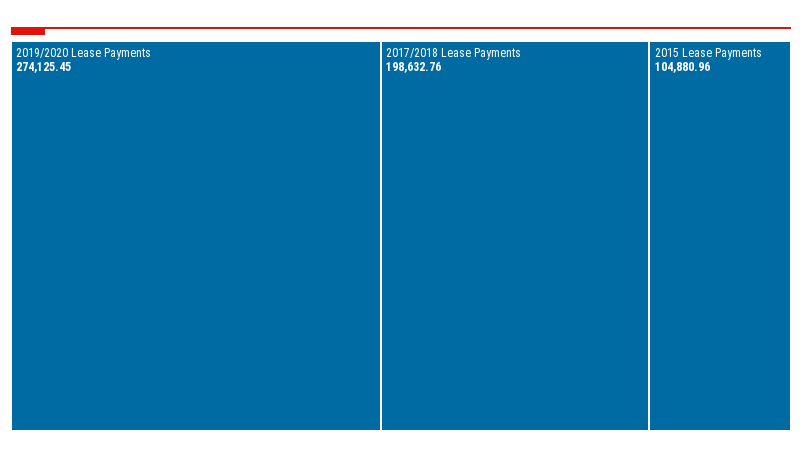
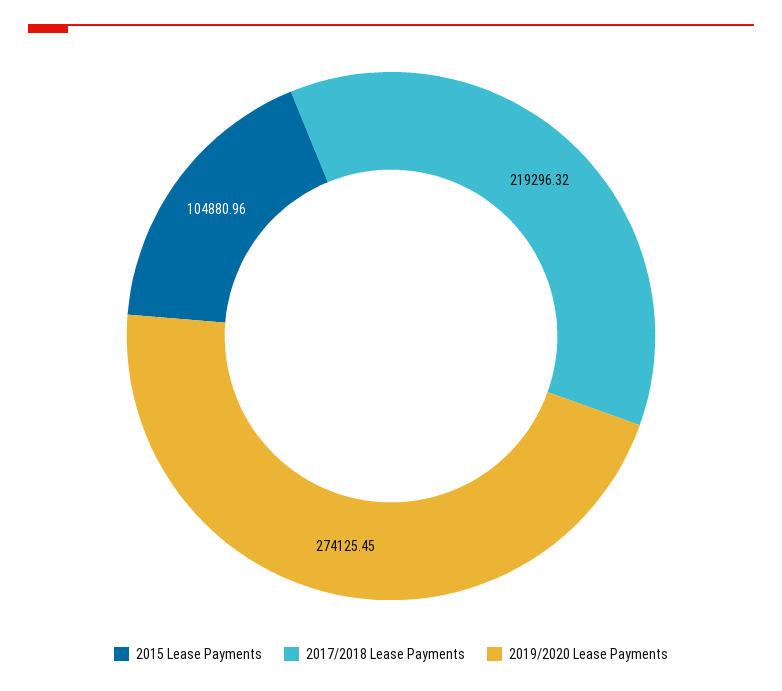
  {
    "2019/2020 Lease Payments": 274125.45,
-   "2017/2018 Lease Payments": 198632.76,
+   "2017/2018 Lease Payments": 219296.32,
    "2015 Lease Payments": 104880.96
  }

